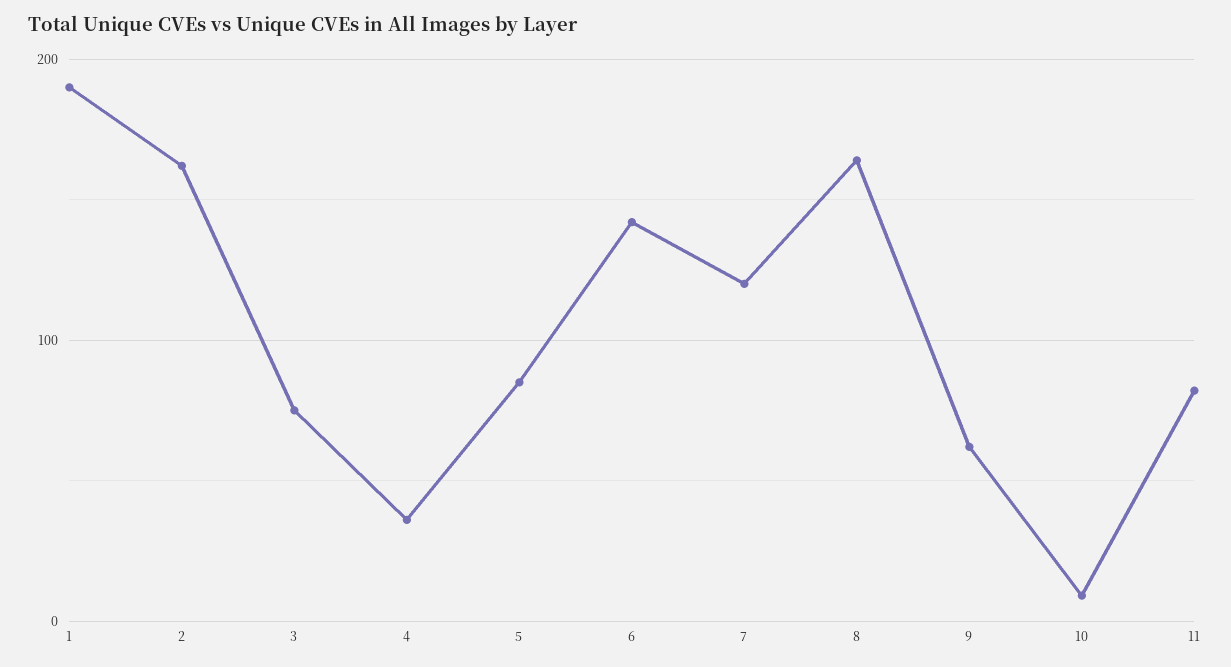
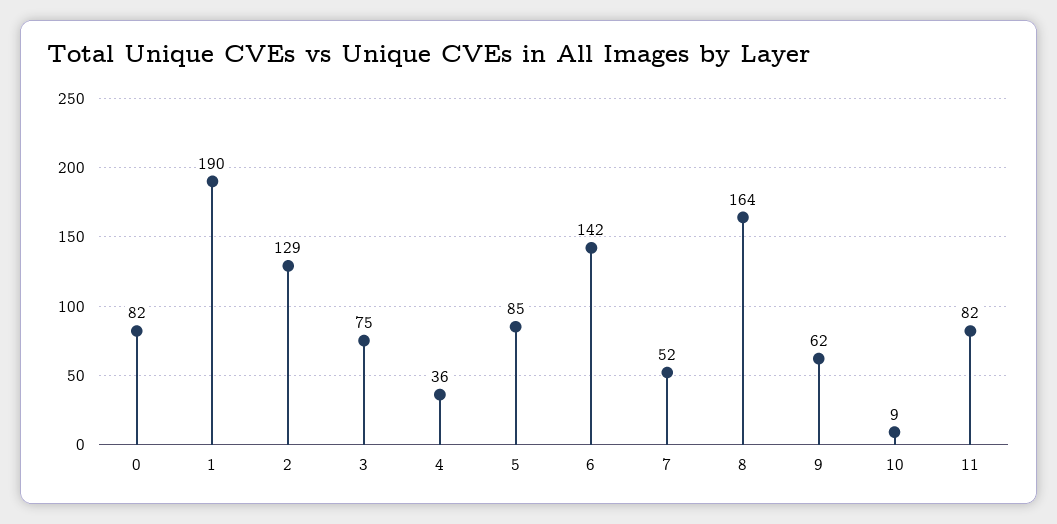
  {
    "1": 190,
-   "2": 160,
+   "2": 129,
    "3": 75,
    "4": 36,
    "5": 85,
    "6": 142,
-   "7": 120,
+   "7": 52,
    "8": 164,
    "9": 62,
    "10": 9,
-   "11": 82
+   "11": 82,
+   "0": 82
  }

